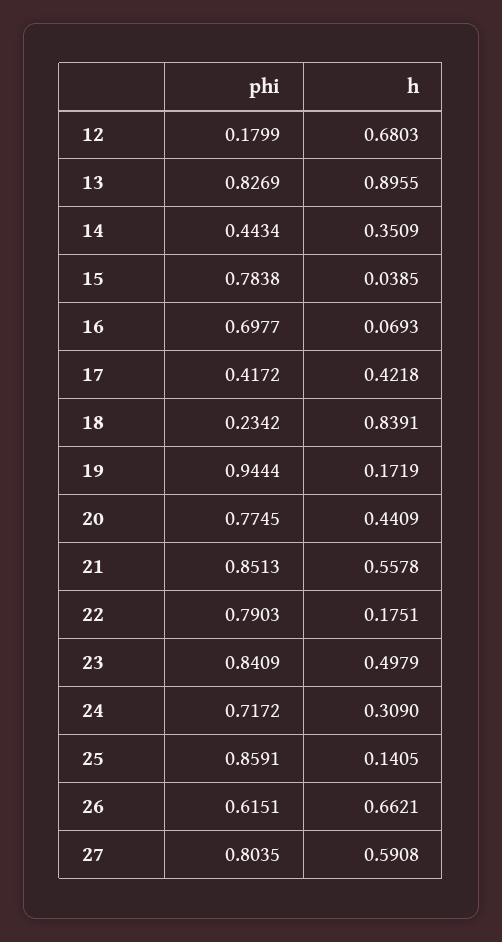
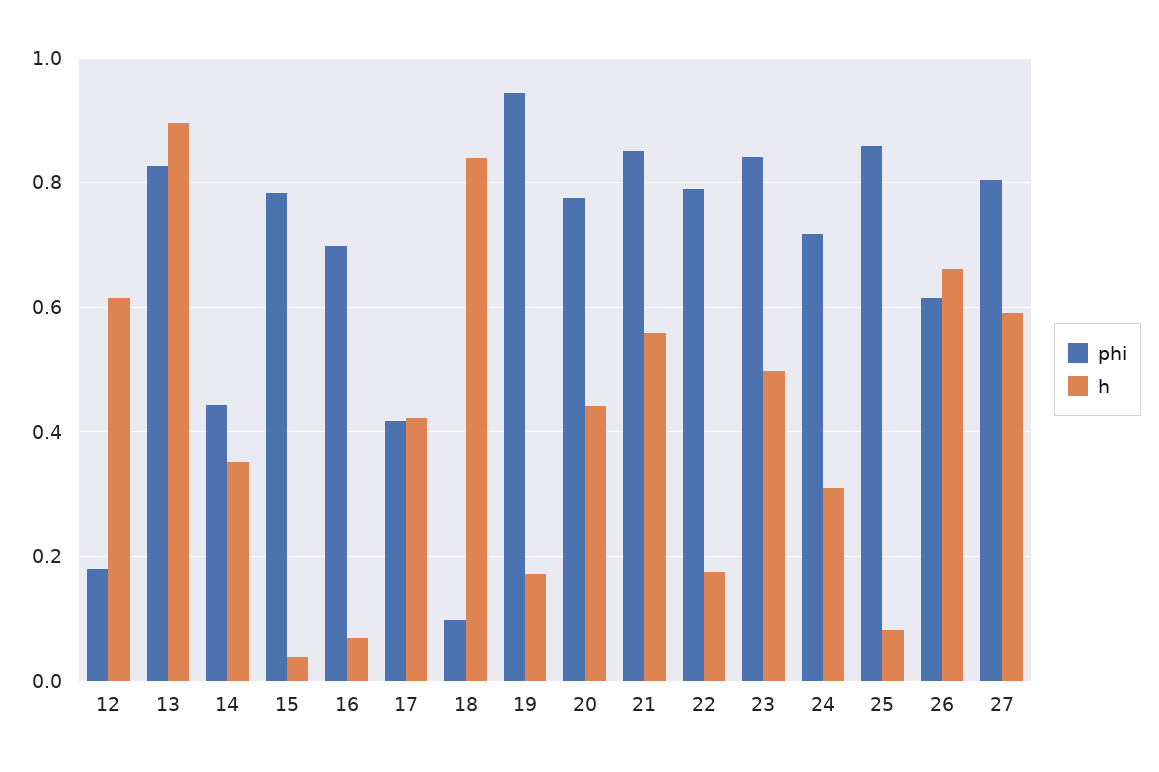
  {
    "phi": {
      "12": 0.1799,
      "13": 0.8269,
      "14": 0.4434,
      "15": 0.7838,
      "16": 0.6977,
      "17": 0.4172,
-     "18": 0.2342,
+     "18": 0.1,
      "19": 0.9444,
      "20": 0.7745,
      "21": 0.8513,
      "22": 0.7903,
      "23": 0.8409,
      "24": 0.7172,
      "25": 0.8591,
      "26": 0.6151,
      "27": 0.8035
    },
    "h": {
-     "12": 0.6803,
+     "12": 0.62,
      "13": 0.8955,
      "14": 0.3509,
      "15": 0.0385,
      "16": 0.0693,
      "17": 0.4218,
      "18": 0.8391,
      "19": 0.1719,
      "20": 0.4409,
      "21": 0.5578,
      "22": 0.1751,
      "23": 0.4979,
      "24": 0.309,
-     "25": 0.1405,
+     "25": 0.08,
      "26": 0.6621,
      "27": 0.5908
    }
  }

